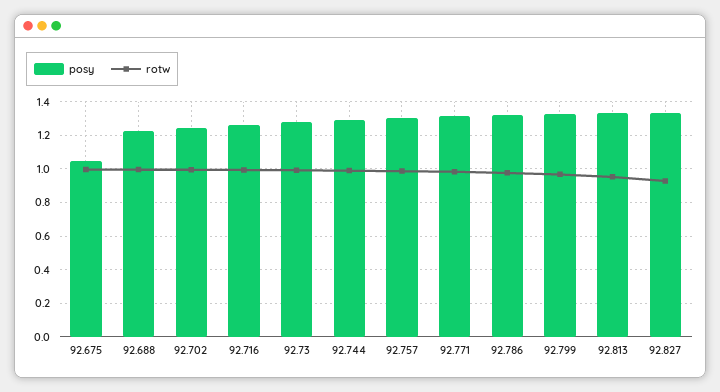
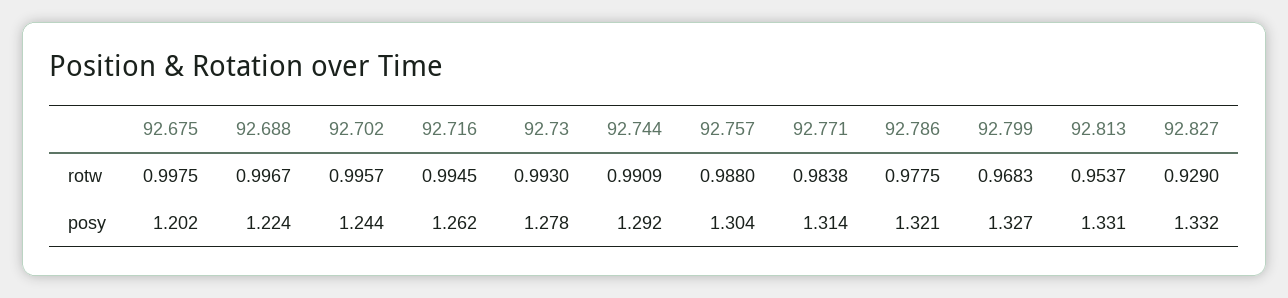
  {
    "posy": {
-     "92.675": 1.05,
+     "92.675": 1.202,
      "92.688": 1.224,
      "92.702": 1.244,
      "92.716": 1.262,
      "92.73": 1.278,
      "92.744": 1.292,
      "92.757": 1.304,
      "92.771": 1.314,
      "92.786": 1.321,
      "92.799": 1.327,
      "92.813": 1.331,
      "92.827": 1.332
    },
    "rotw": {
      "92.675": 0.9975,
      "92.688": 0.9967,
      "92.702": 0.9957,
      "92.716": 0.9945,
      "92.73": 0.993,
      "92.744": 0.9909,
      "92.757": 0.988,
      "92.771": 0.9838,
      "92.786": 0.9775,
      "92.799": 0.9683,
      "92.813": 0.9537,
      "92.827": 0.929
    }
  }

